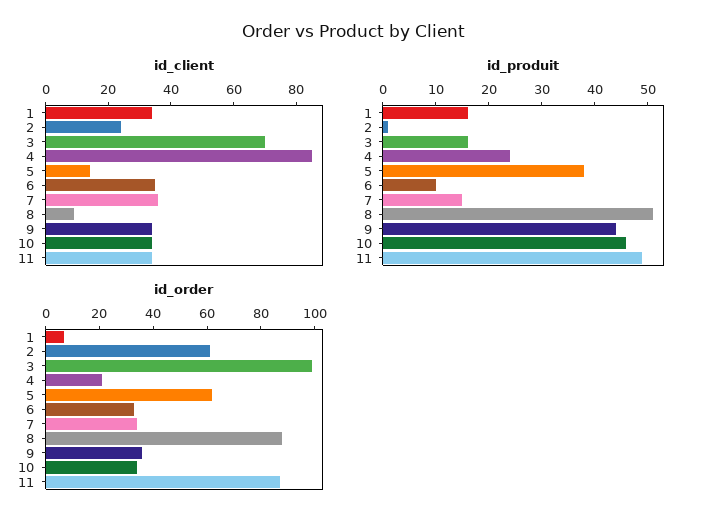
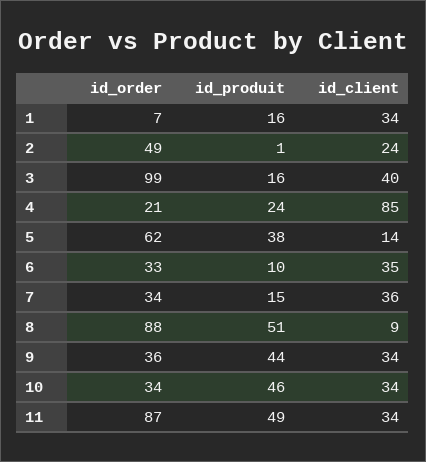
  {
    "id_client": {
      "1": 34,
      "2": 24,
-     "3": 70,
+     "3": 40,
      "4": 85,
      "5": 14,
      "6": 35,
      "7": 36,
      "8": 9,
      "9": 34,
      "10": 34,
      "11": 34
    },
    "id_produit": {
      "1": 16,
      "2": 1,
      "3": 16,
      "4": 24,
      "5": 38,
      "6": 10,
      "7": 15,
      "8": 51,
      "9": 44,
      "10": 46,
      "11": 49
    },
    "id_order": {
      "1": 7,
-     "2": 60,
+     "2": 49,
      "3": 99,
      "4": 21,
      "5": 62,
      "6": 33,
      "7": 34,
      "8": 88,
      "9": 36,
      "10": 34,
      "11": 87
    }
  }

